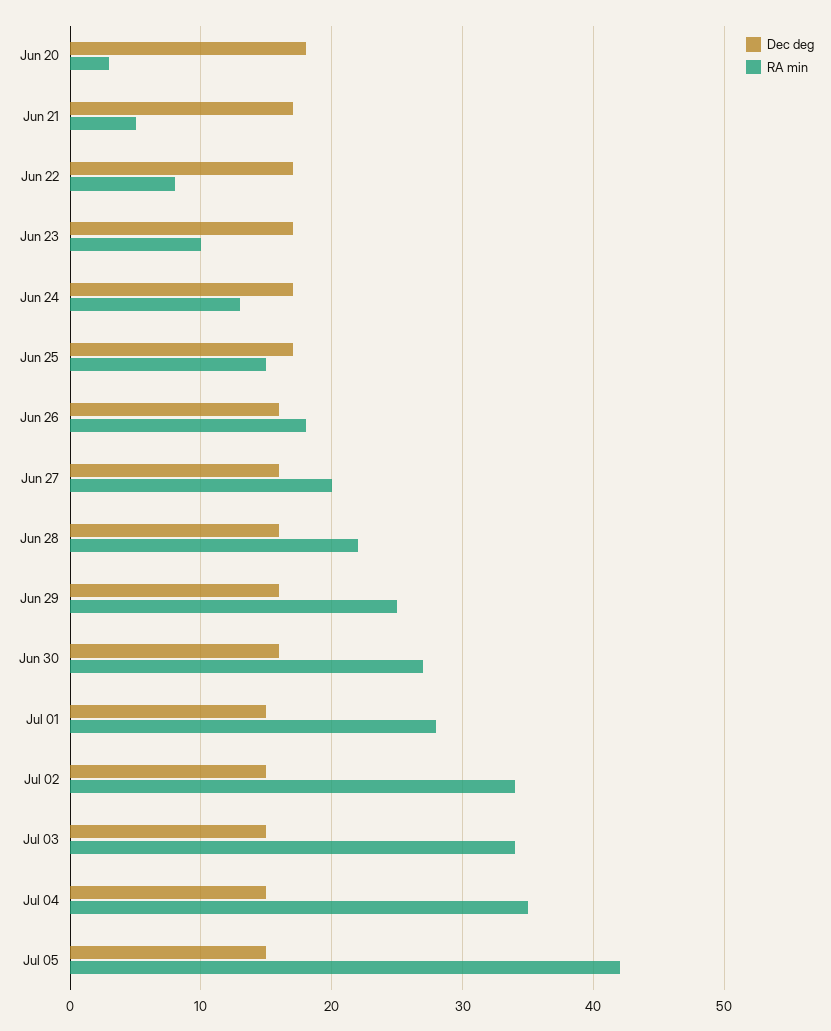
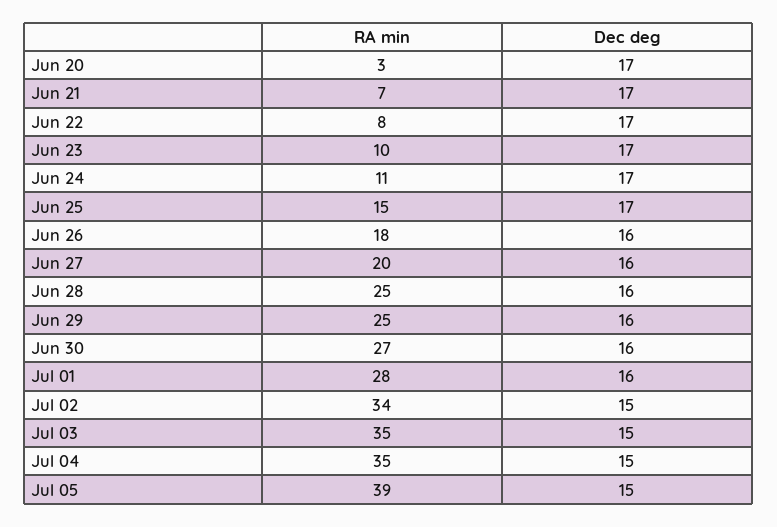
  {
    "Dec deg": {
-     "Jun 20": 18,
+     "Jun 20": 17,
      "Jun 21": 17,
      "Jun 22": 17,
      "Jun 23": 17,
      "Jun 24": 17,
      "Jun 25": 17,
      "Jun 26": 16,
      "Jun 27": 16,
      "Jun 28": 16,
      "Jun 29": 16,
      "Jun 30": 16,
-     "Jul 01": 15,
+     "Jul 01": 16,
      "Jul 02": 15,
      "Jul 03": 15,
      "Jul 04": 15,
      "Jul 05": 15
    },
    "RA min": {
      "Jun 20": 3,
-     "Jun 21": 5,
+     "Jun 21": 7,
      "Jun 22": 8,
      "Jun 23": 10,
-     "Jun 24": 13,
+     "Jun 24": 11,
      "Jun 25": 15,
      "Jun 26": 18,
      "Jun 27": 20,
-     "Jun 28": 22,
+     "Jun 28": 25,
      "Jun 29": 25,
      "Jun 30": 27,
      "Jul 01": 28,
      "Jul 02": 34,
-     "Jul 03": 34,
+     "Jul 03": 35,
      "Jul 04": 35,
-     "Jul 05": 42
+     "Jul 05": 39
    }
  }

